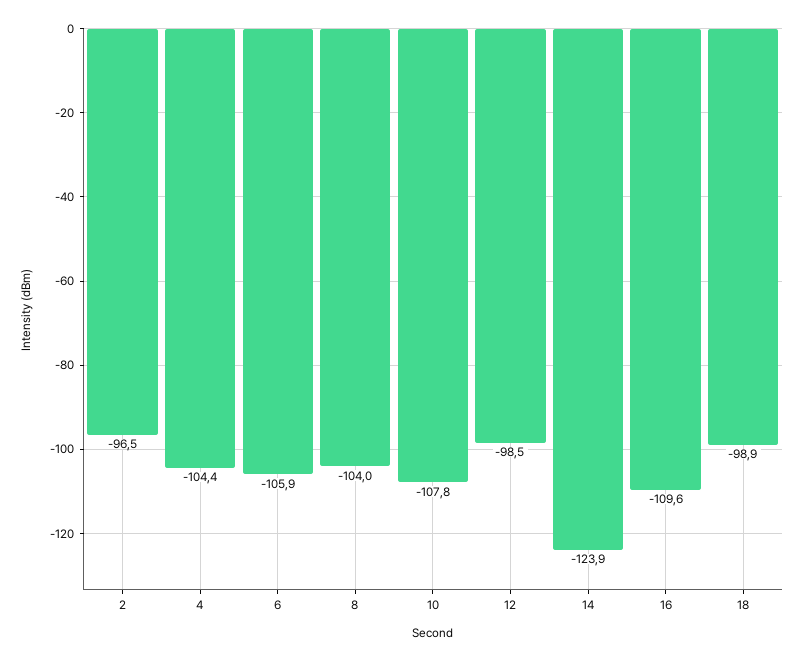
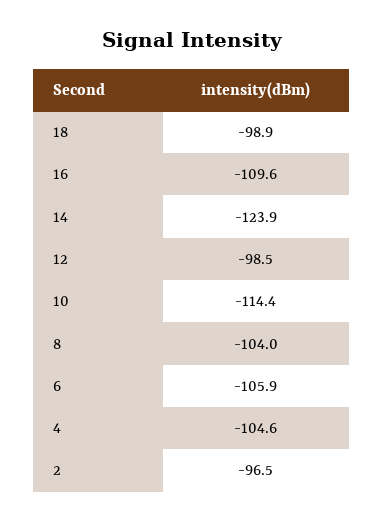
  {
    "2": -96.5,
-   "4": -104.4,
+   "4": -104.6,
    "6": -105.9,
    "8": -104,
-   "10": -107.8,
+   "10": -114.4,
    "12": -98.5,
    "14": -123.9,
    "16": -109.6,
    "18": -98.9
  }

